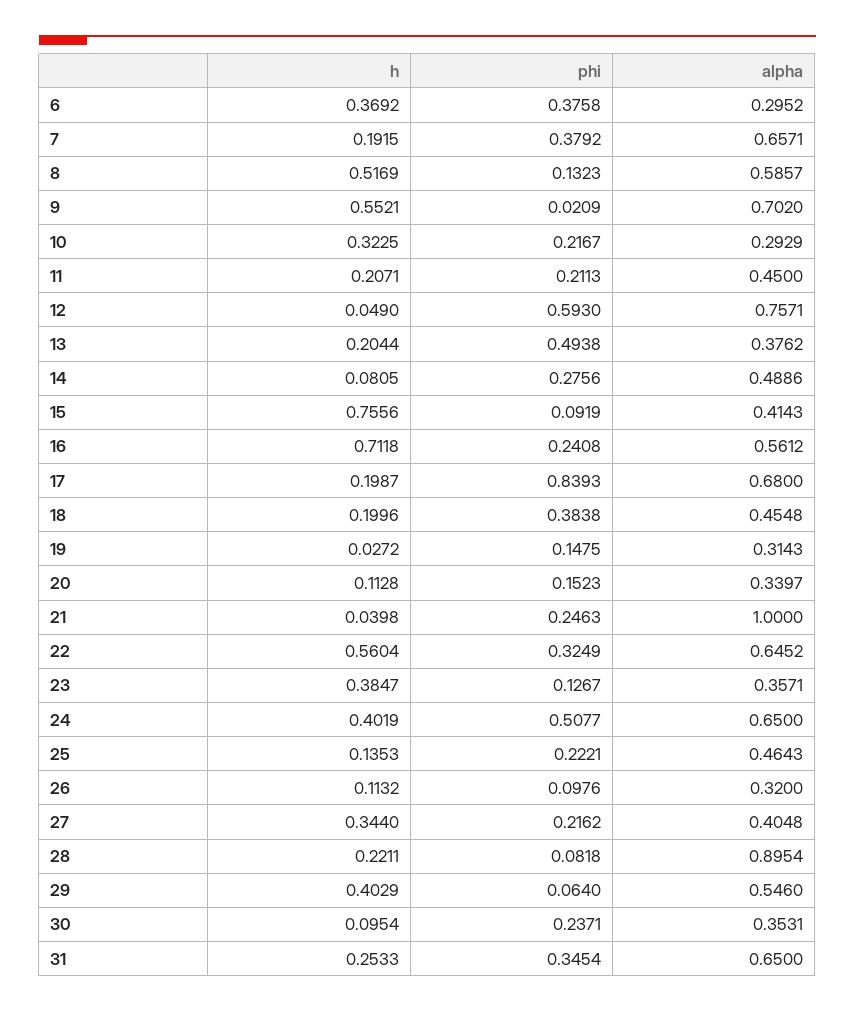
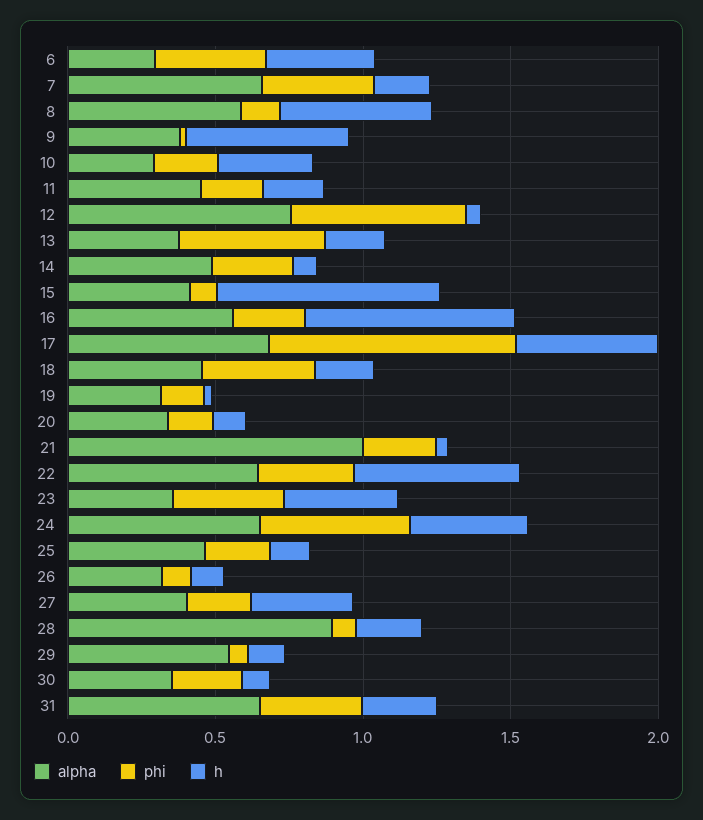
  {
    "h": {
      "6": 0.3692,
      "7": 0.1915,
      "8": 0.5169,
      "9": 0.5521,
      "10": 0.3225,
      "11": 0.2071,
      "12": 0.049,
      "13": 0.2044,
      "14": 0.0805,
      "15": 0.7556,
      "16": 0.7118,
-     "17": 0.1987,
+     "17": 0.5,
      "18": 0.1996,
      "19": 0.0272,
      "20": 0.1128,
      "21": 0.0398,
      "22": 0.5604,
      "23": 0.3847,
      "24": 0.4019,
      "25": 0.1353,
      "26": 0.1132,
      "27": 0.344,
      "28": 0.2211,
-     "29": 0.4029,
+     "29": 0.1,
      "30": 0.0954,
      "31": 0.2533
    },
    "phi": {
      "6": 0.3758,
      "7": 0.3792,
      "8": 0.1323,
      "9": 0.0209,
      "10": 0.2167,
      "11": 0.2113,
      "12": 0.593,
      "13": 0.4938,
      "14": 0.2756,
      "15": 0.0919,
      "16": 0.2408,
      "17": 0.8393,
      "18": 0.3838,
      "19": 0.1475,
      "20": 0.1523,
      "21": 0.2463,
      "22": 0.3249,
-     "23": 0.1267,
+     "23": 0.4,
      "24": 0.5077,
      "25": 0.2221,
      "26": 0.0976,
      "27": 0.2162,
      "28": 0.0818,
      "29": 0.064,
      "30": 0.2371,
      "31": 0.3454
    },
    "alpha": {
      "6": 0.2952,
      "7": 0.6571,
      "8": 0.5857,
-     "9": 0.702,
+     "9": 0.4,
      "10": 0.2929,
      "11": 0.45,
      "12": 0.7571,
      "13": 0.3762,
      "14": 0.4886,
      "15": 0.4143,
      "16": 0.5612,
      "17": 0.68,
      "18": 0.4548,
      "19": 0.3143,
      "20": 0.3397,
      "21": 1,
      "22": 0.6452,
      "23": 0.3571,
      "24": 0.65,
      "25": 0.4643,
      "26": 0.32,
      "27": 0.4048,
      "28": 0.8954,
      "29": 0.546,
      "30": 0.3531,
      "31": 0.65
    }
  }

